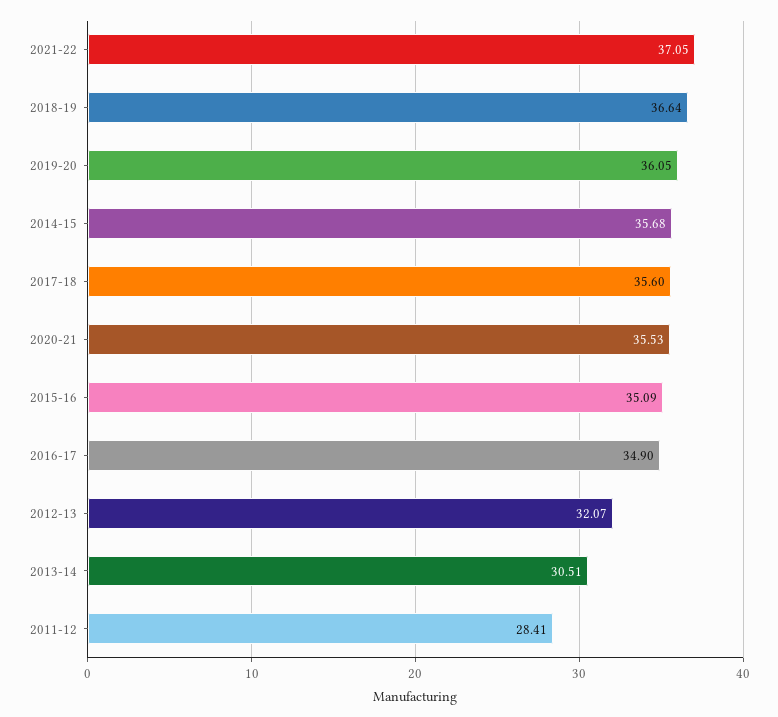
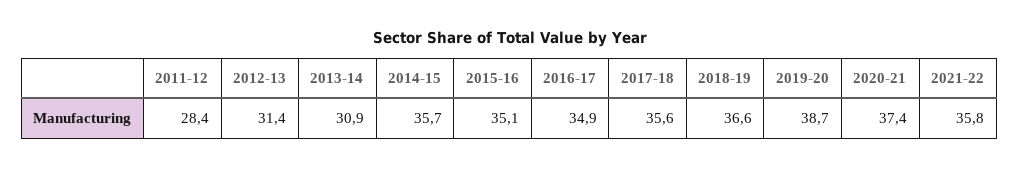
  {
-   "2021-22": 37.05,
+   "2021-22": 35.8,
    "2018-19": 36.64,
-   "2019-20": 36.05,
+   "2019-20": 38.7,
    "2014-15": 35.68,
    "2017-18": 35.6,
-   "2020-21": 35.53,
+   "2020-21": 37.4,
    "2015-16": 35.09,
    "2016-17": 34.9,
-   "2012-13": 32.07,
+   "2012-13": 31.4,
-   "2013-14": 30.51,
+   "2013-14": 30.9,
    "2011-12": 28.41
  }

